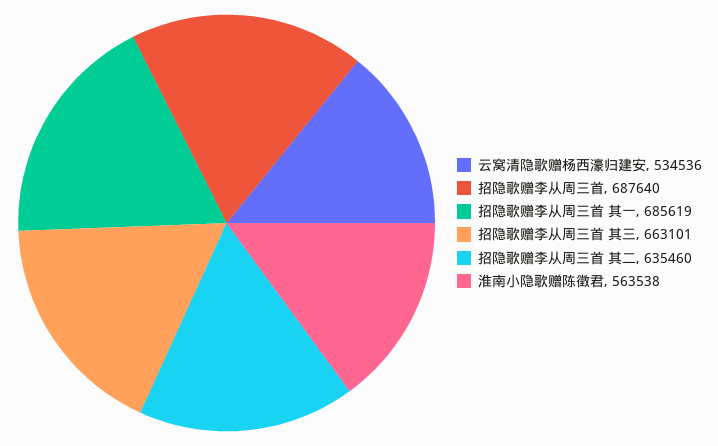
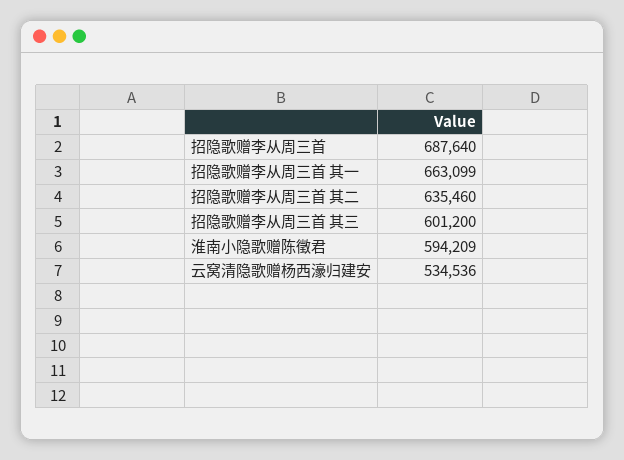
  {
    "云窝清隐歌赠杨西濠归建安": 534536,
    "招隐歌赠李从周三首": 687640,
-   "招隐歌赠李从周三首 其一": 685619,
+   "招隐歌赠李从周三首 其一": 663099,
-   "招隐歌赠李从周三首 其三": 663101,
+   "招隐歌赠李从周三首 其三": 601200,
    "招隐歌赠李从周三首 其二": 635460,
-   "淮南小隐歌赠陈徵君": 563538
+   "淮南小隐歌赠陈徵君": 594209
  }

